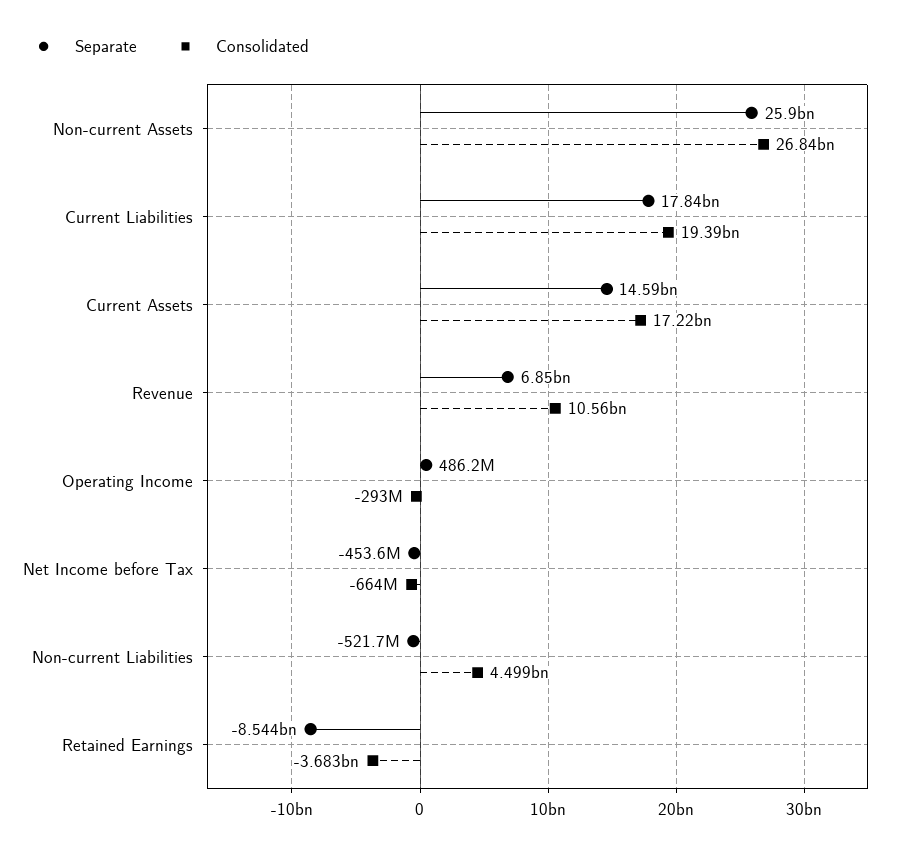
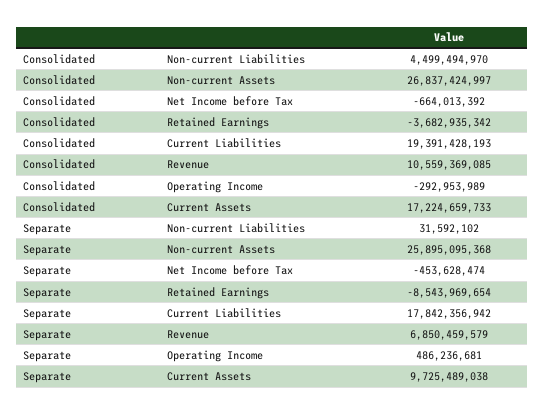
  {
    "Separate": {
      "Non-current Assets": 25895095368,
      "Current Liabilities": 17842356942,
-     "Current Assets": 14590000000,
+     "Current Assets": 9725489038,
      "Revenue": 6850459579,
      "Operating Income": 486236681,
      "Net Income before Tax": -453628474,
-     "Non-current Liabilities": -521700000,
+     "Non-current Liabilities": 31592102,
      "Retained Earnings": -8543969654
    },
    "Consolidated": {
      "Non-current Assets": 26837424997,
      "Current Liabilities": 19391428193,
      "Current Assets": 17224659733,
      "Revenue": 10559369085,
      "Operating Income": -292953989,
      "Net Income before Tax": -664013392,
      "Non-current Liabilities": 4499494970,
      "Retained Earnings": -3682935342
    }
  }

